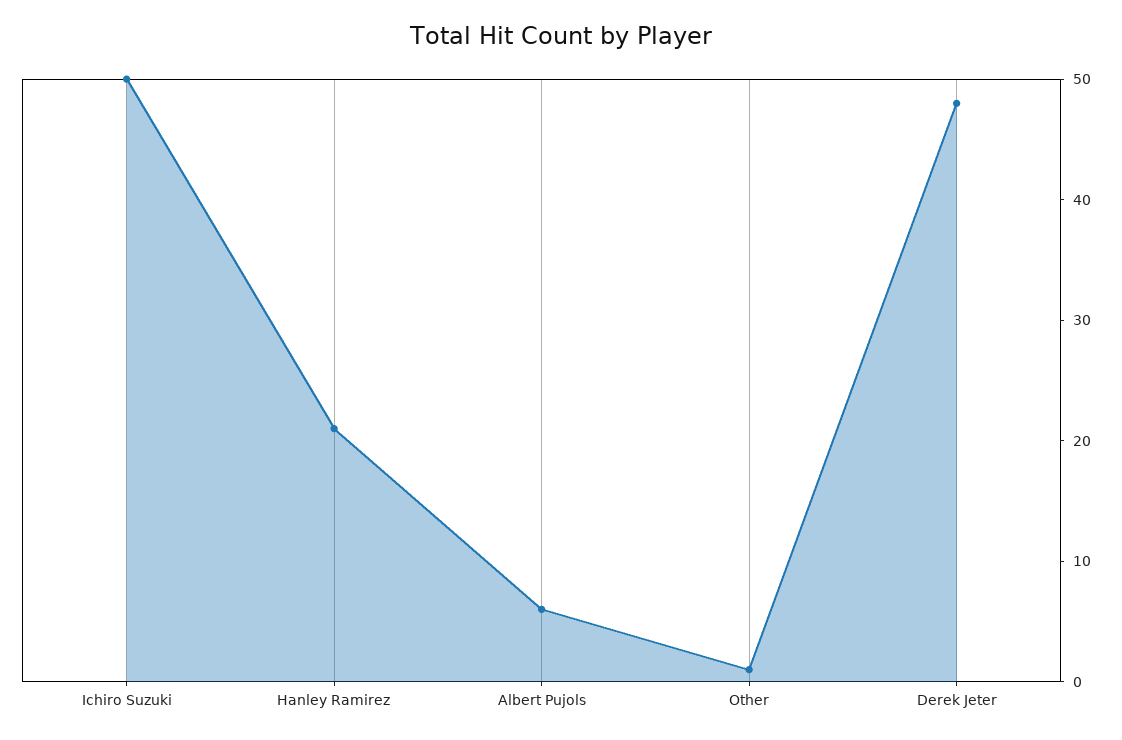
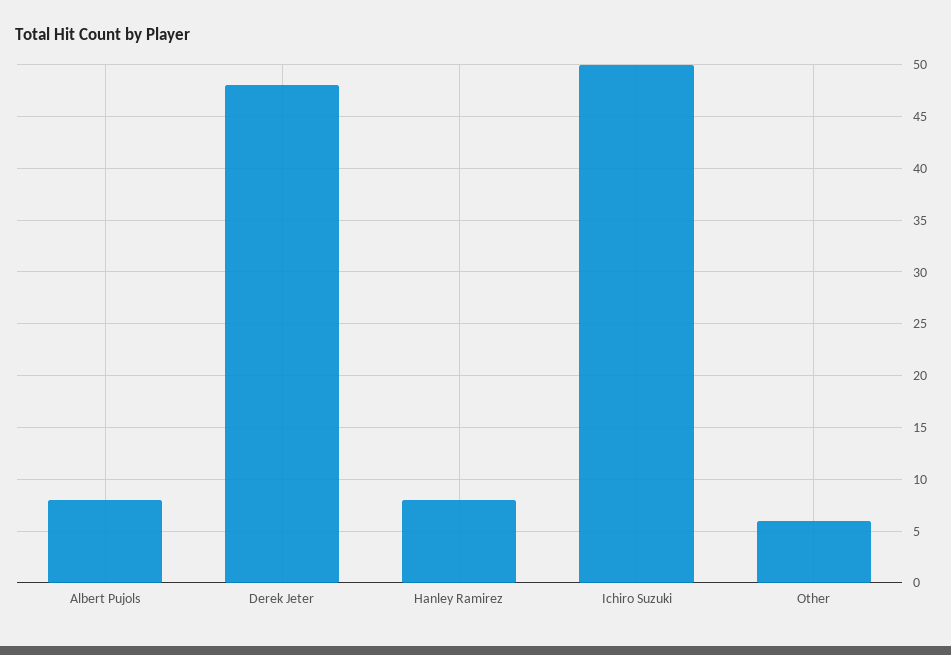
  {
    "Ichiro Suzuki": 50,
-   "Hanley Ramirez": 21,
+   "Hanley Ramirez": 8,
-   "Albert Pujols": 6,
+   "Albert Pujols": 8,
-   "Other": 1,
+   "Other": 6,
    "Derek Jeter": 48
  }

